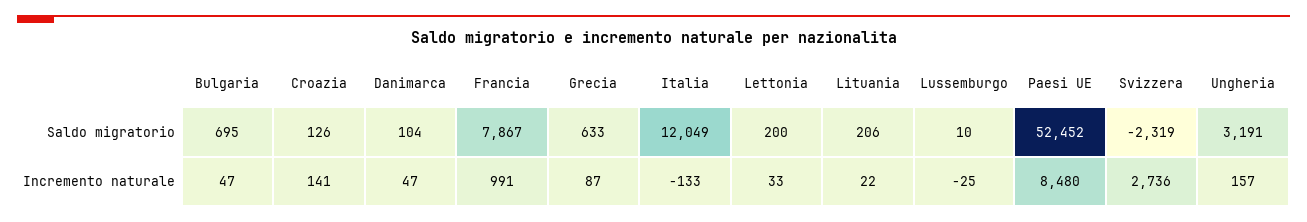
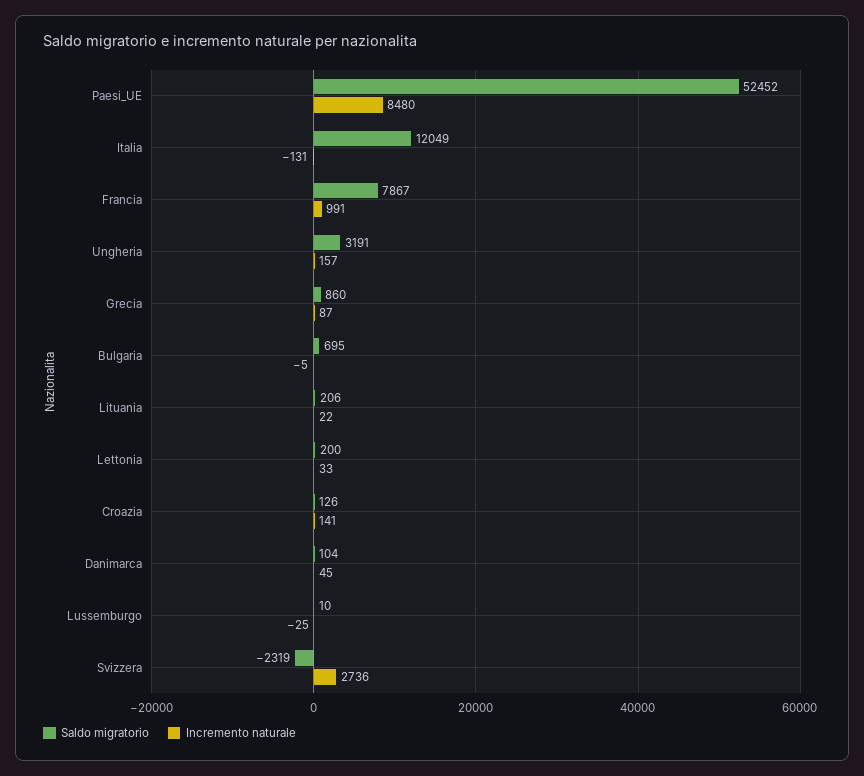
  {
    "Saldo migratorio": {
      "Bulgaria": 695,
      "Croazia": 126,
      "Danimarca": 104,
      "Francia": 7867,
-     "Grecia": 633,
+     "Grecia": 860,
      "Italia": 12049,
      "Lettonia": 200,
      "Lituania": 206,
      "Lussemburgo": 10,
      "Paesi UE": 52452,
      "Svizzera": -2319,
      "Ungheria": 3191
    },
    "Incremento naturale": {
-     "Bulgaria": 47,
+     "Bulgaria": -5,
      "Croazia": 141,
-     "Danimarca": 47,
+     "Danimarca": 45,
      "Francia": 991,
      "Grecia": 87,
-     "Italia": -133,
+     "Italia": -131,
      "Lettonia": 33,
      "Lituania": 22,
      "Lussemburgo": -25,
      "Paesi UE": 8480,
      "Svizzera": 2736,
      "Ungheria": 157
    }
  }

